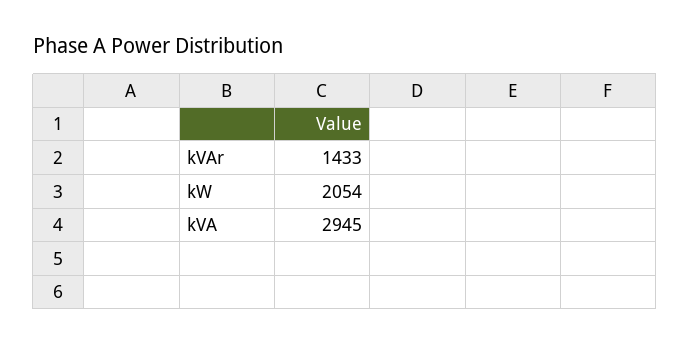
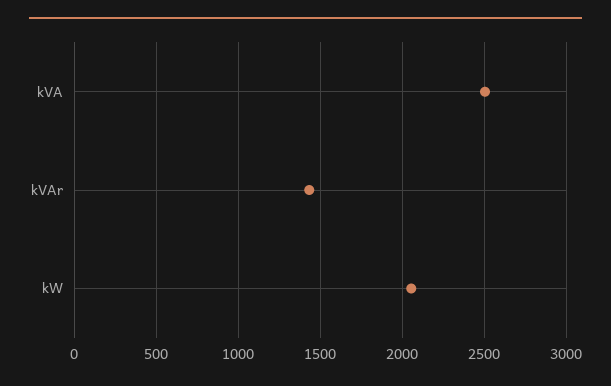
  {
    "kVAr": 1433,
    "kW": 2054,
-   "kVA": 2945
+   "kVA": 2500
  }

